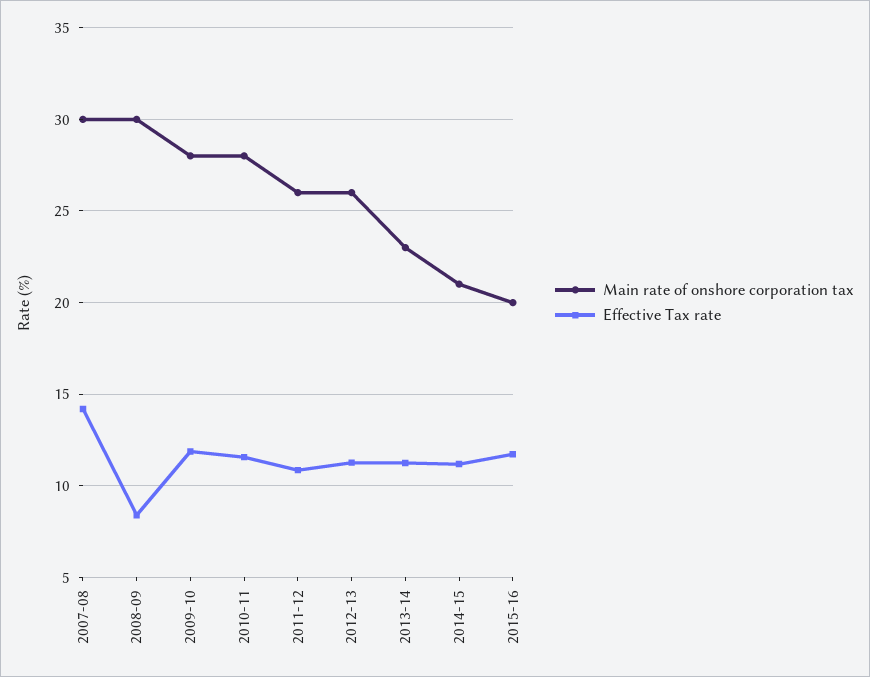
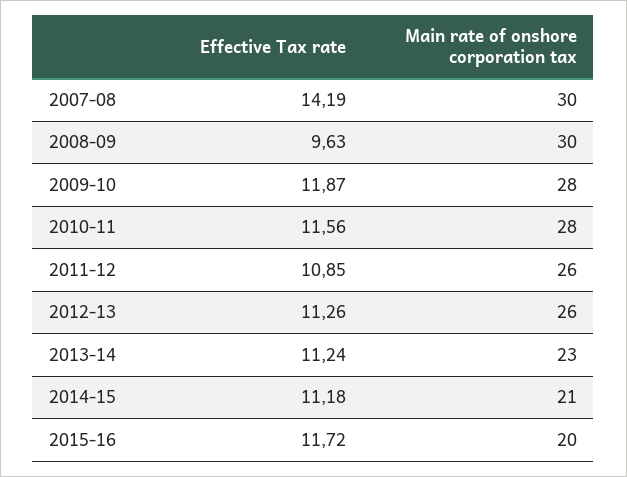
  {
    "Main rate of onshore corporation tax": {
      "2007-08": 30,
      "2008-09": 30,
      "2009-10": 28,
      "2010-11": 28,
      "2011-12": 26,
      "2012-13": 26,
      "2013-14": 23,
      "2014-15": 21,
      "2015-16": 20
    },
    "Effective Tax rate": {
      "2007-08": 14.19,
-     "2008-09": 8.5,
+     "2008-09": 9.63,
      "2009-10": 11.87,
      "2010-11": 11.56,
      "2011-12": 10.85,
      "2012-13": 11.26,
      "2013-14": 11.24,
      "2014-15": 11.18,
      "2015-16": 11.72
    }
  }

